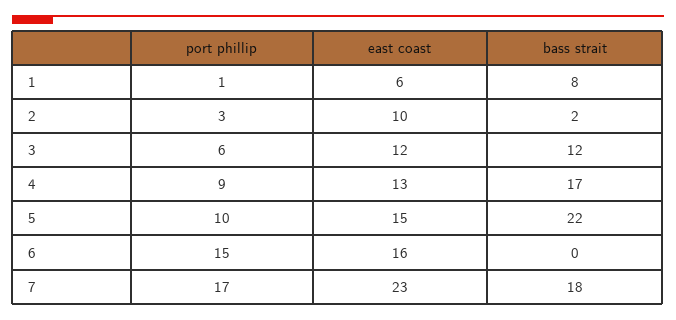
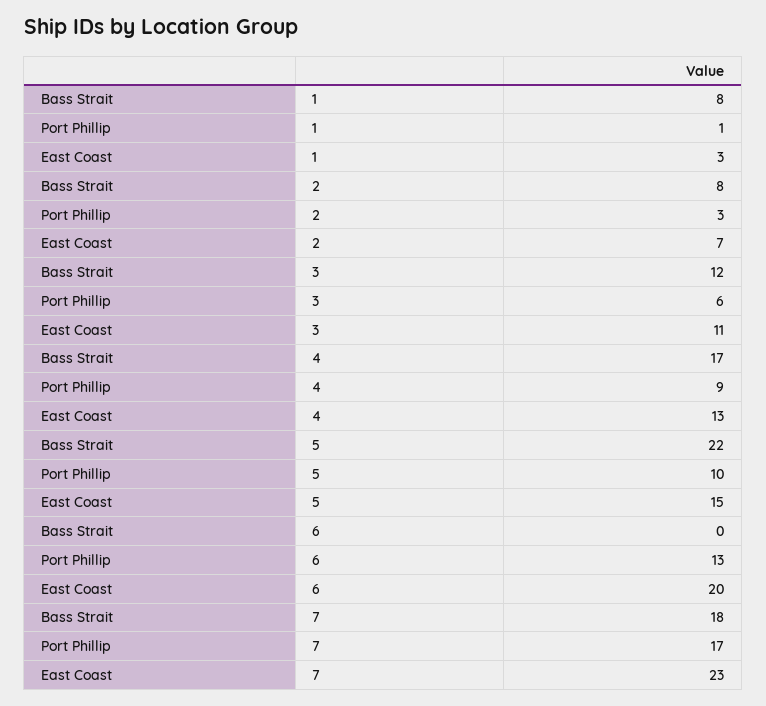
  {
    "port phillip": {
      "1": 1,
      "2": 3,
      "3": 6,
      "4": 9,
      "5": 10,
-     "6": 15,
+     "6": 13,
      "7": 17
    },
    "east coast": {
-     "1": 6,
+     "1": 3,
-     "2": 10,
+     "2": 7,
-     "3": 12,
+     "3": 11,
      "4": 13,
      "5": 15,
-     "6": 16,
+     "6": 20,
      "7": 23
    },
    "bass strait": {
      "1": 8,
-     "2": 2,
+     "2": 8,
      "3": 12,
      "4": 17,
      "5": 22,
      "6": 0,
      "7": 18
    }
  }

